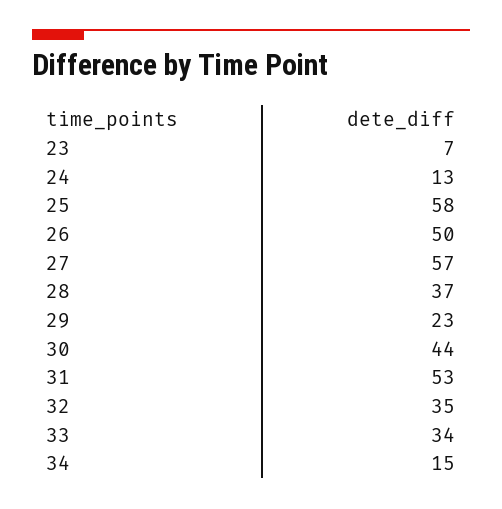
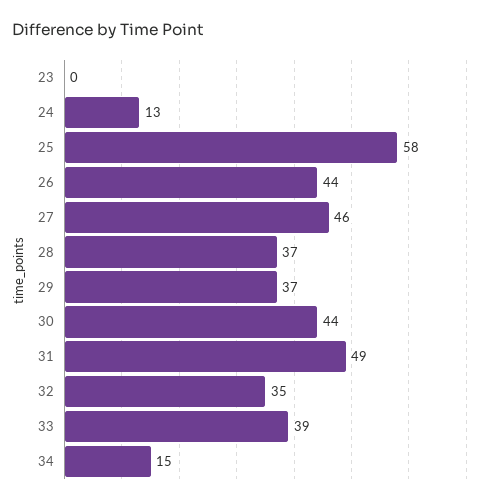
  {
-   "23": 7,
+   "23": 0,
    "24": 13,
    "25": 58,
-   "26": 50,
+   "26": 44,
-   "27": 57,
+   "27": 46,
    "28": 37,
-   "29": 23,
+   "29": 37,
    "30": 44,
-   "31": 53,
+   "31": 49,
    "32": 35,
-   "33": 34,
+   "33": 39,
    "34": 15
  }

